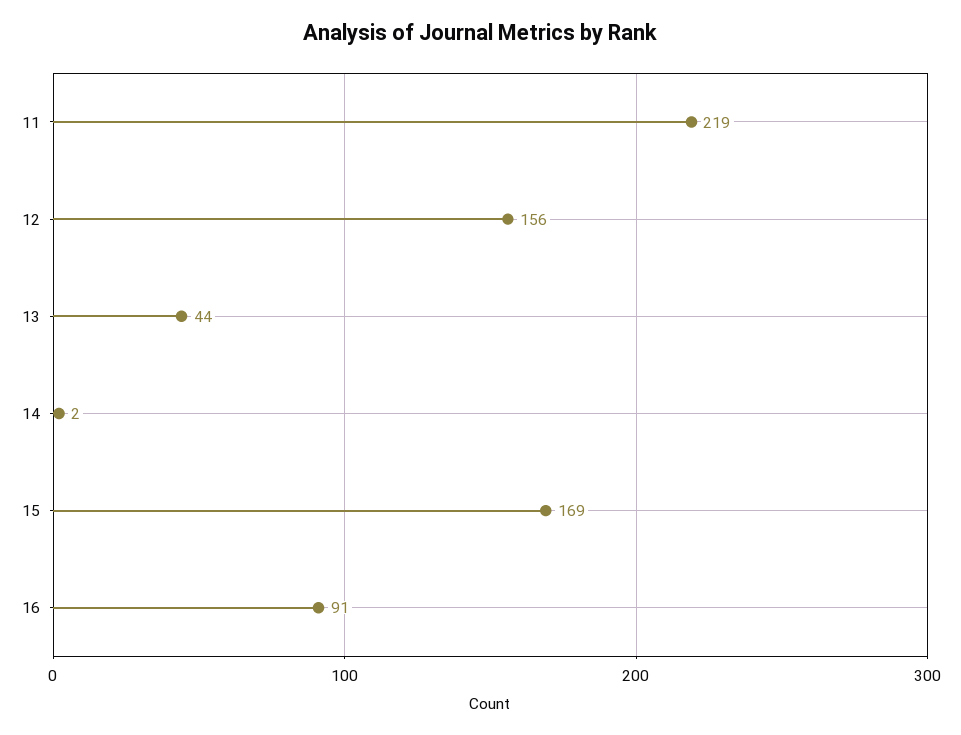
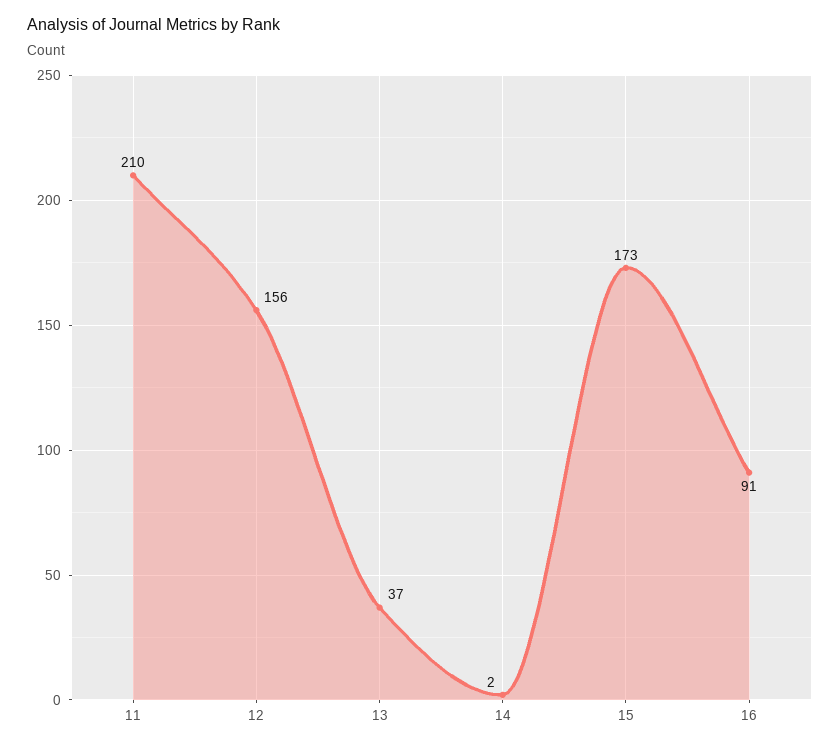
  {
-   "11": 219,
+   "11": 210,
    "12": 156,
-   "13": 44,
+   "13": 37,
    "14": 2,
-   "15": 169,
+   "15": 173,
    "16": 91
  }

